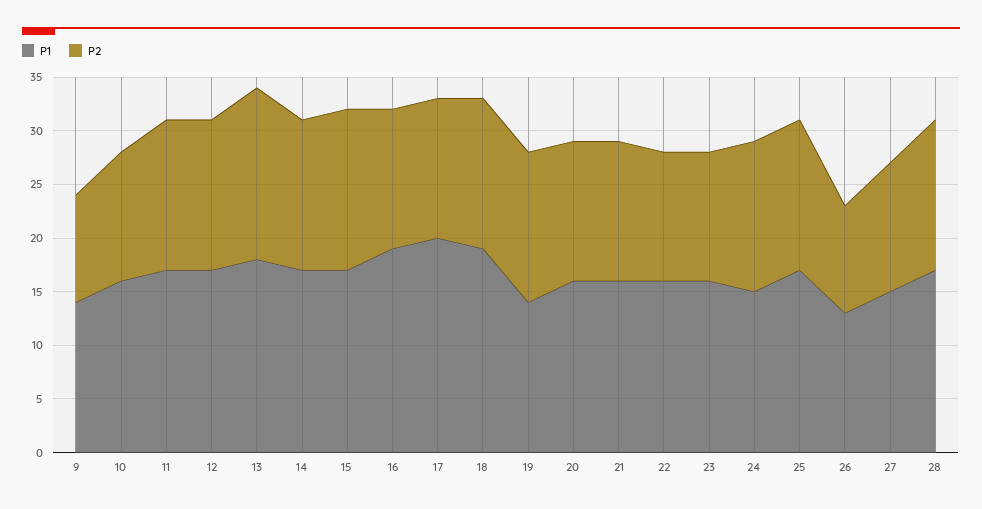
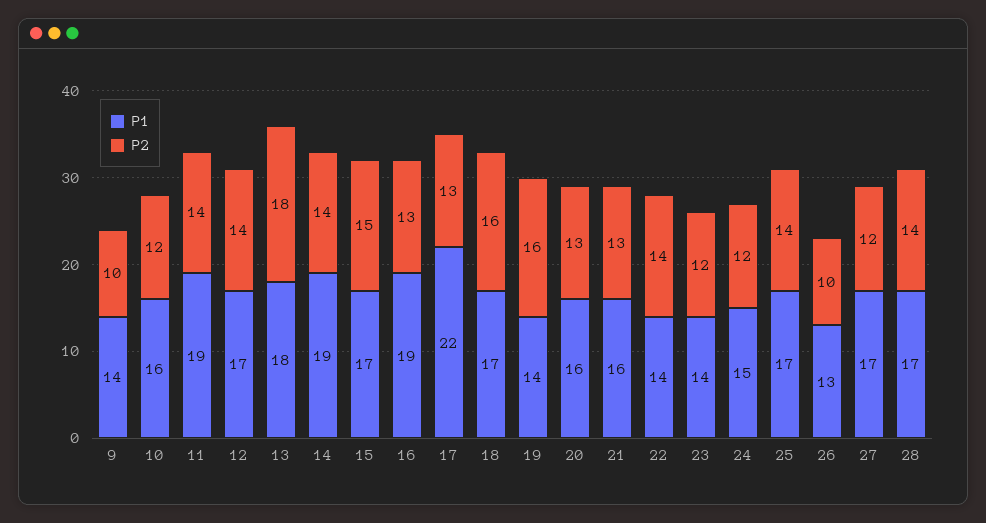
  {
    "P1": {
      "9": 14,
      "10": 16,
-     "11": 17,
+     "11": 19,
      "12": 17,
      "13": 18,
-     "14": 17,
+     "14": 19,
      "15": 17,
      "16": 19,
-     "17": 20,
+     "17": 22,
-     "18": 19,
+     "18": 17,
      "19": 14,
      "20": 16,
      "21": 16,
-     "22": 16,
+     "22": 14,
-     "23": 16,
+     "23": 14,
      "24": 15,
      "25": 17,
      "26": 13,
-     "27": 15,
+     "27": 17,
      "28": 17
    },
    "P2": {
      "9": 10,
      "10": 12,
      "11": 14,
      "12": 14,
-     "13": 16,
+     "13": 18,
      "14": 14,
      "15": 15,
      "16": 13,
      "17": 13,
-     "18": 14,
+     "18": 16,
-     "19": 14,
+     "19": 16,
      "20": 13,
      "21": 13,
-     "22": 12,
+     "22": 14,
      "23": 12,
-     "24": 14,
+     "24": 12,
      "25": 14,
      "26": 10,
      "27": 12,
      "28": 14
    }
  }

